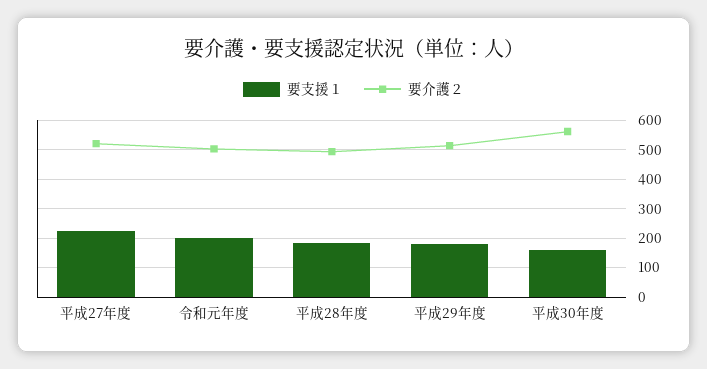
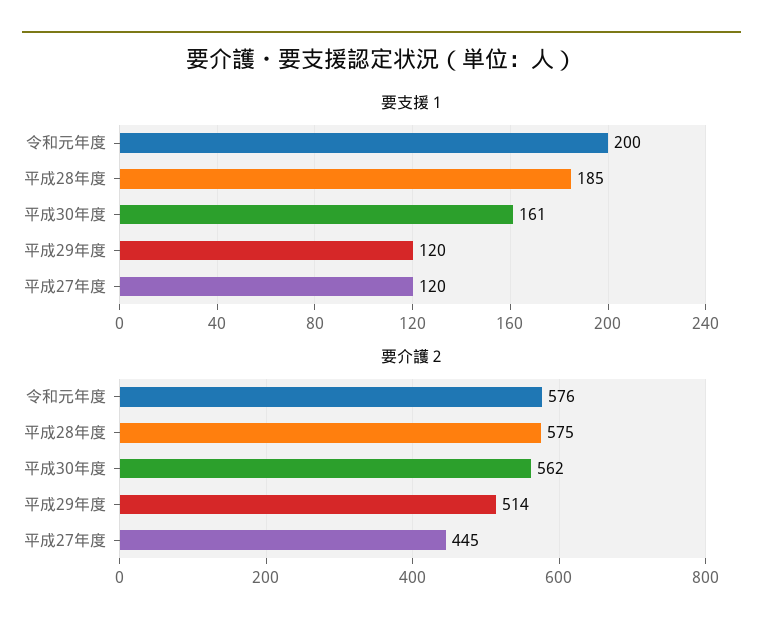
  {
    "要支援１": {
-     "平成27年度": 225,
+     "平成27年度": 120,
      "令和元年度": 200,
      "平成28年度": 185,
-     "平成29年度": 175,
+     "平成29年度": 120,
      "平成30年度": 161
    },
    "要介護２": {
-     "平成27年度": 525,
+     "平成27年度": 445,
-     "令和元年度": 500,
+     "令和元年度": 576,
-     "平成28年度": 500,
+     "平成28年度": 575,
      "平成29年度": 514,
      "平成30年度": 562
    }
  }

